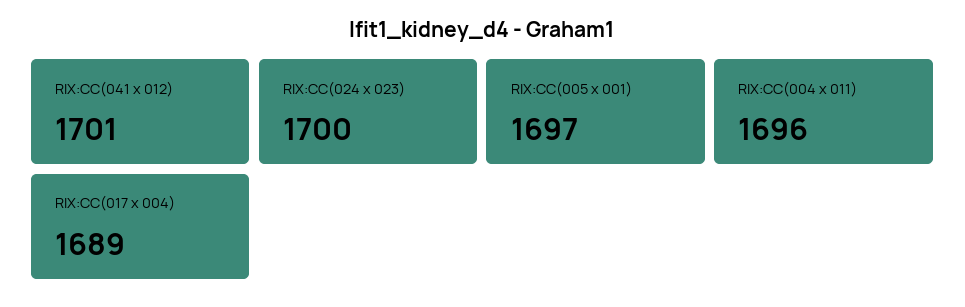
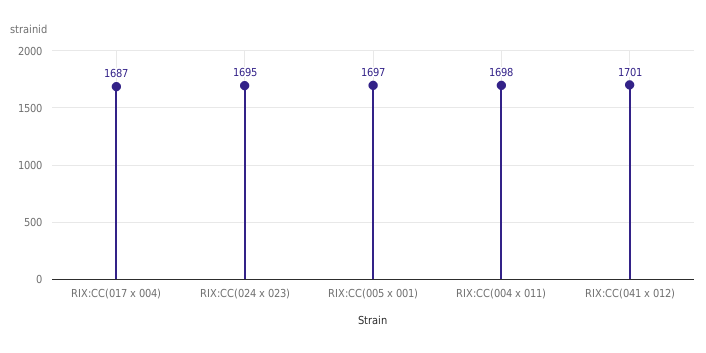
  {
    "RIX:CC(041 x 012)": 1701,
-   "RIX:CC(024 x 023)": 1700,
+   "RIX:CC(024 x 023)": 1695,
    "RIX:CC(005 x 001)": 1697,
-   "RIX:CC(004 x 011)": 1696,
+   "RIX:CC(004 x 011)": 1698,
-   "RIX:CC(017 x 004)": 1689
+   "RIX:CC(017 x 004)": 1687
  }

